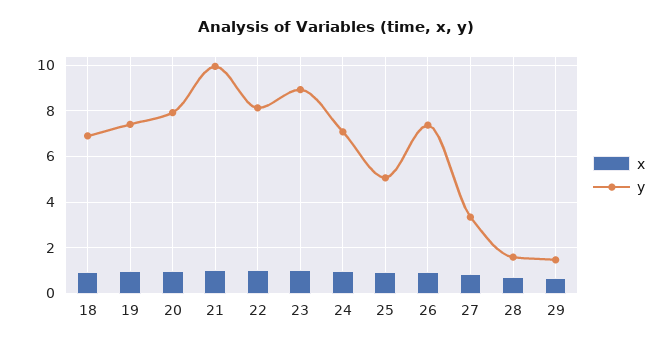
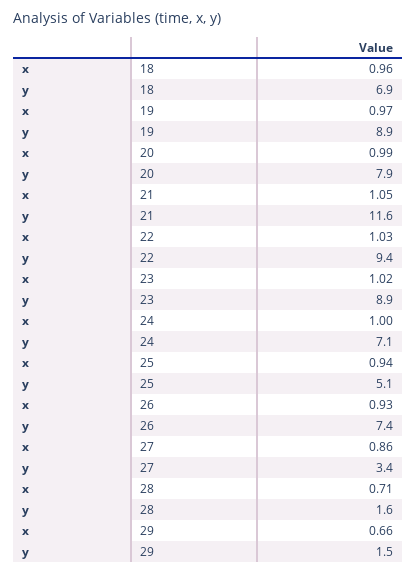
  {
    "x": {
      "18": 0.96,
      "19": 0.97,
      "20": 0.99,
      "21": 1.05,
      "22": 1.03,
      "23": 1.02,
      "24": 1,
      "25": 0.94,
      "26": 0.93,
      "27": 0.86,
      "28": 0.71,
      "29": 0.66
    },
    "y": {
      "18": 6.9,
-     "19": 7.5,
+     "19": 8.9,
      "20": 7.9,
-     "21": 10,
+     "21": 11.6,
-     "22": 8,
+     "22": 9.4,
      "23": 8.9,
      "24": 7.1,
      "25": 5.1,
      "26": 7.4,
      "27": 3.4,
      "28": 1.6,
      "29": 1.5
    }
  }

